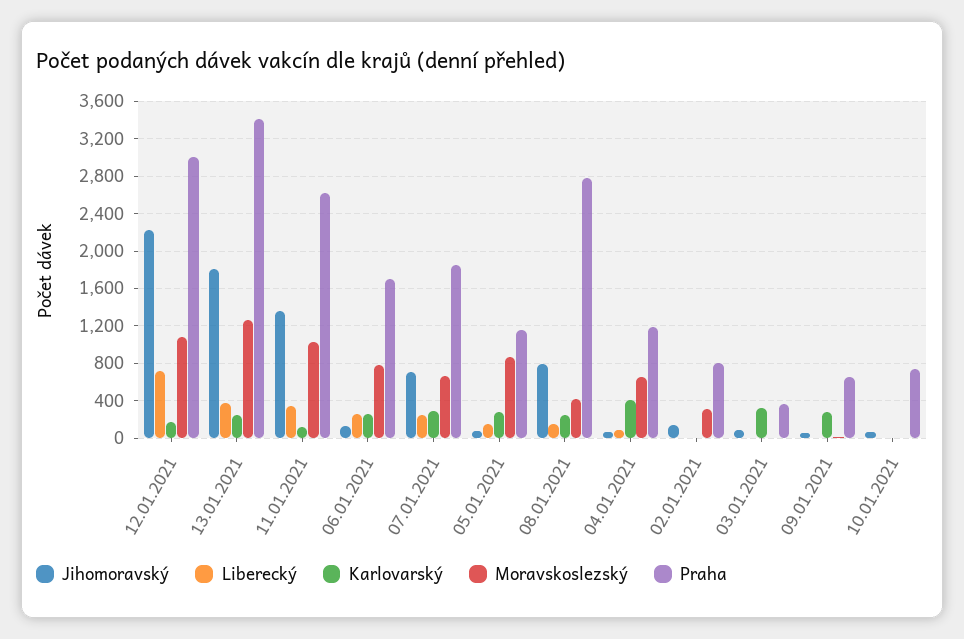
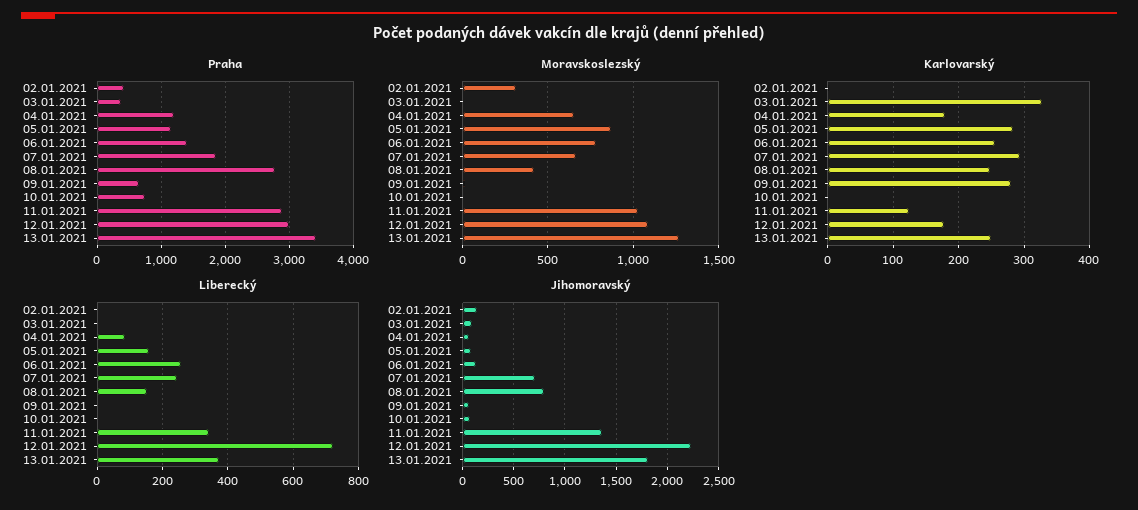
  {
    "Jihomoravský": {
      "12.01.2021": 2200,
      "13.01.2021": 1800,
      "11.01.2021": 1400,
      "06.01.2021": 100,
      "07.01.2021": 700,
      "05.01.2021": 100,
      "08.01.2021": 800,
      "04.01.2021": 100,
      "02.01.2021": 100,
      "03.01.2021": 100,
      "09.01.2021": 100,
      "10.01.2021": 100
    },
    "Liberecký": {
      "12.01.2021": 720,
      "13.01.2021": 380,
      "11.01.2021": 340,
      "06.01.2021": 260,
      "07.01.2021": 240,
      "05.01.2021": 160,
      "08.01.2021": 160,
      "04.01.2021": 80,
      "02.01.2021": 0,
      "03.01.2021": 0,
      "09.01.2021": 0,
      "10.01.2021": 0
    },
    "Karlovarský": {
      "12.01.2021": 180,
      "13.01.2021": 250,
      "11.01.2021": 120,
      "06.01.2021": 260,
      "07.01.2021": 290,
      "05.01.2021": 280,
      "08.01.2021": 250,
-     "04.01.2021": 400,
+     "04.01.2021": 180,
      "02.01.2021": 0,
      "03.01.2021": 330,
      "09.01.2021": 280,
      "10.01.2021": 0
    },
    "Moravskoslezský": {
      "12.01.2021": 1100,
      "13.01.2021": 1250,
      "11.01.2021": 1050,
      "06.01.2021": 800,
      "07.01.2021": 650,
      "05.01.2021": 850,
      "08.01.2021": 400,
      "04.01.2021": 650,
      "02.01.2021": 300,
      "03.01.2021": 0,
      "09.01.2021": 0,
      "10.01.2021": 0
    },
    "Praha": {
      "12.01.2021": 3000,
      "13.01.2021": 3400,
-     "11.01.2021": 2600,
+     "11.01.2021": 2900,
-     "06.01.2021": 1700,
+     "06.01.2021": 1400,
      "07.01.2021": 1900,
      "05.01.2021": 1200,
      "08.01.2021": 2800,
      "04.01.2021": 1200,
-     "02.01.2021": 800,
+     "02.01.2021": 400,
      "03.01.2021": 400,
      "09.01.2021": 700,
      "10.01.2021": 700
    }
  }

